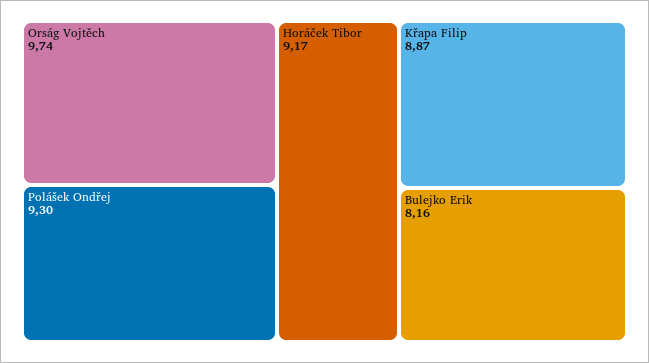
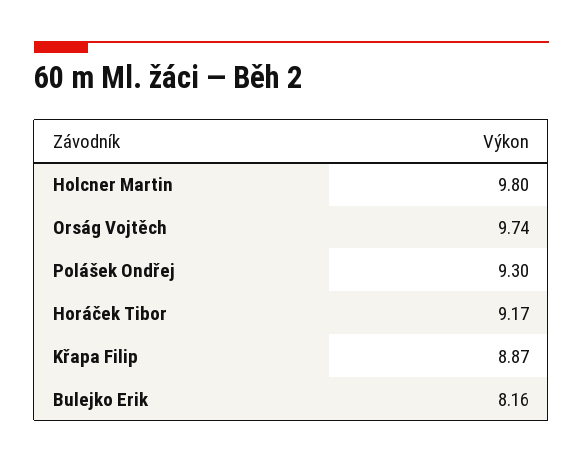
  {
    "Orság Vojtěch": 9.74,
    "Polášek Ondřej": 9.3,
    "Horáček Tibor": 9.17,
    "Křapa Filip": 8.87,
-   "Bulejko Erik": 8.16
+   "Bulejko Erik": 8.16,
+   "Holcner Martin": 9.8
  }

